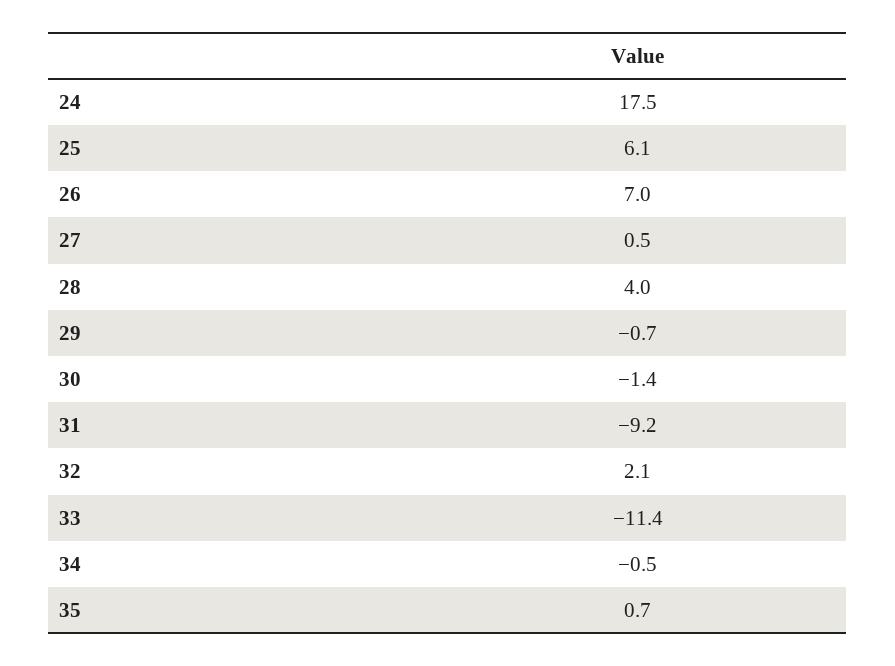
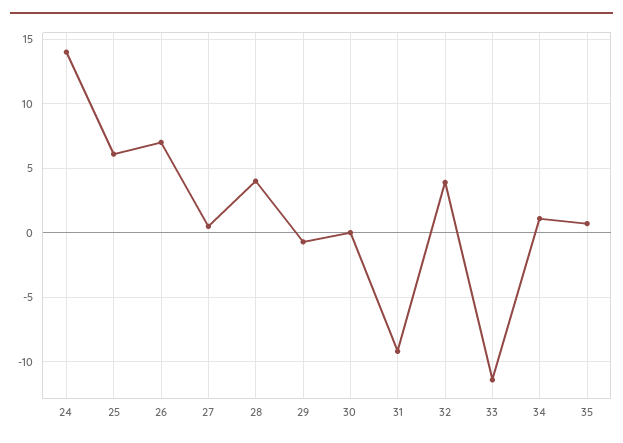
  {
-   "24": 17.5,
+   "24": 14,
    "25": 6.1,
    "26": 7,
    "27": 0.5,
    "28": 4,
    "29": -0.7,
-   "30": -1.4,
+   "30": 0,
    "31": -9.2,
-   "32": 2.1,
+   "32": 4,
    "33": -11.4,
-   "34": -0.5,
+   "34": 1,
    "35": 0.7
  }

